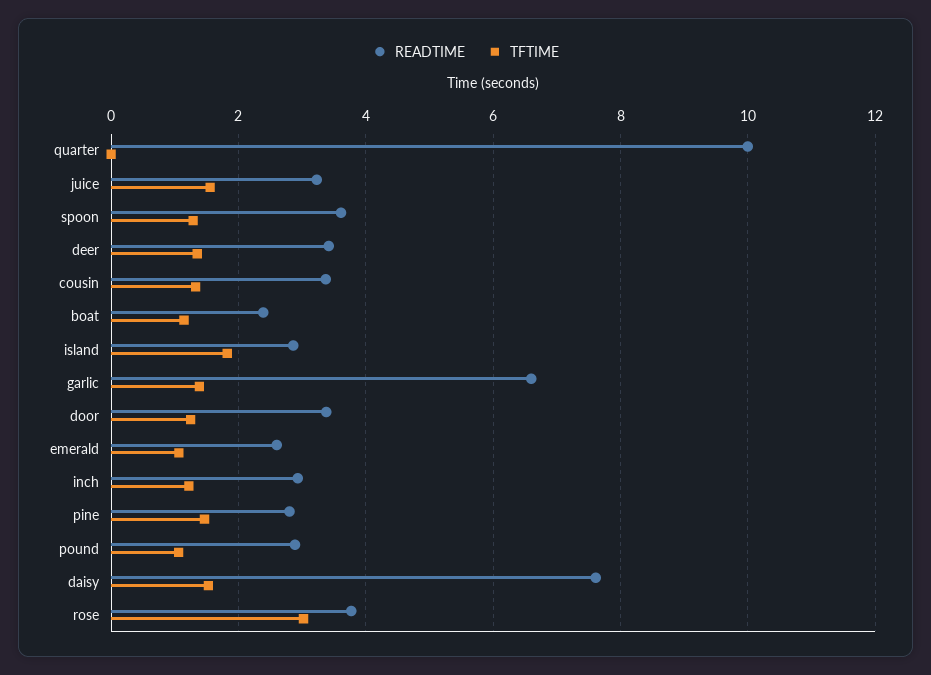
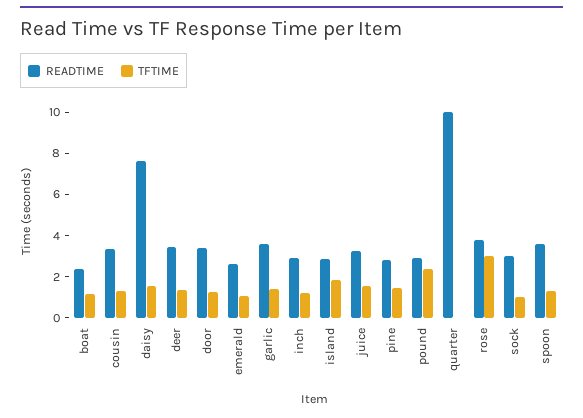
  {
    "READTIME": {
      "quarter": 10,
      "juice": 3.2,
      "spoon": 3.6,
      "deer": 3.4,
      "cousin": 3.4,
      "boat": 2.4,
      "island": 2.8,
-     "garlic": 6.6,
+     "garlic": 3.5,
      "door": 3.4,
      "emerald": 2.6,
      "inch": 3,
      "pine": 2.8,
      "pound": 2.8,
      "daisy": 7.6,
-     "rose": 3.8
+     "rose": 3.8,
+     "sock": 3
    },
    "TFTIME": {
      "quarter": 0,
      "juice": 1.6,
      "spoon": 1.2,
      "deer": 1.4,
      "cousin": 1.4,
      "boat": 1.2,
      "island": 1.8,
      "garlic": 1.4,
      "door": 1.2,
      "emerald": 1,
      "inch": 1.2,
      "pine": 1.4,
-     "pound": 1,
+     "pound": 2.5,
      "daisy": 1.6,
-     "rose": 3
+     "rose": 3,
+     "sock": 1
    }
  }

